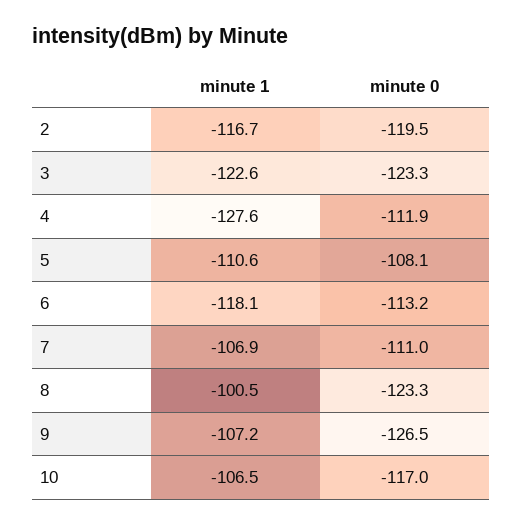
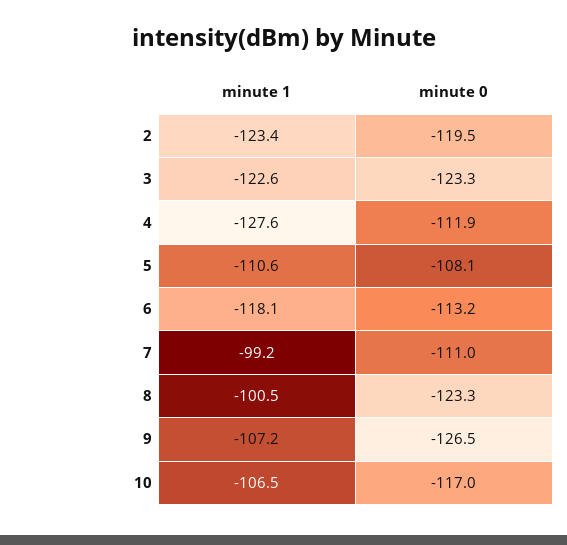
  {
    "minute 1": {
-     "2": -116.7,
+     "2": -123.4,
      "3": -122.6,
      "4": -127.6,
      "5": -110.6,
      "6": -118.1,
-     "7": -106.9,
+     "7": -99.2,
      "8": -100.5,
      "9": -107.2,
      "10": -106.5
    },
    "minute 0": {
      "2": -119.5,
      "3": -123.3,
      "4": -111.9,
      "5": -108.1,
      "6": -113.2,
      "7": -111,
      "8": -123.3,
      "9": -126.5,
      "10": -117
    }
  }

